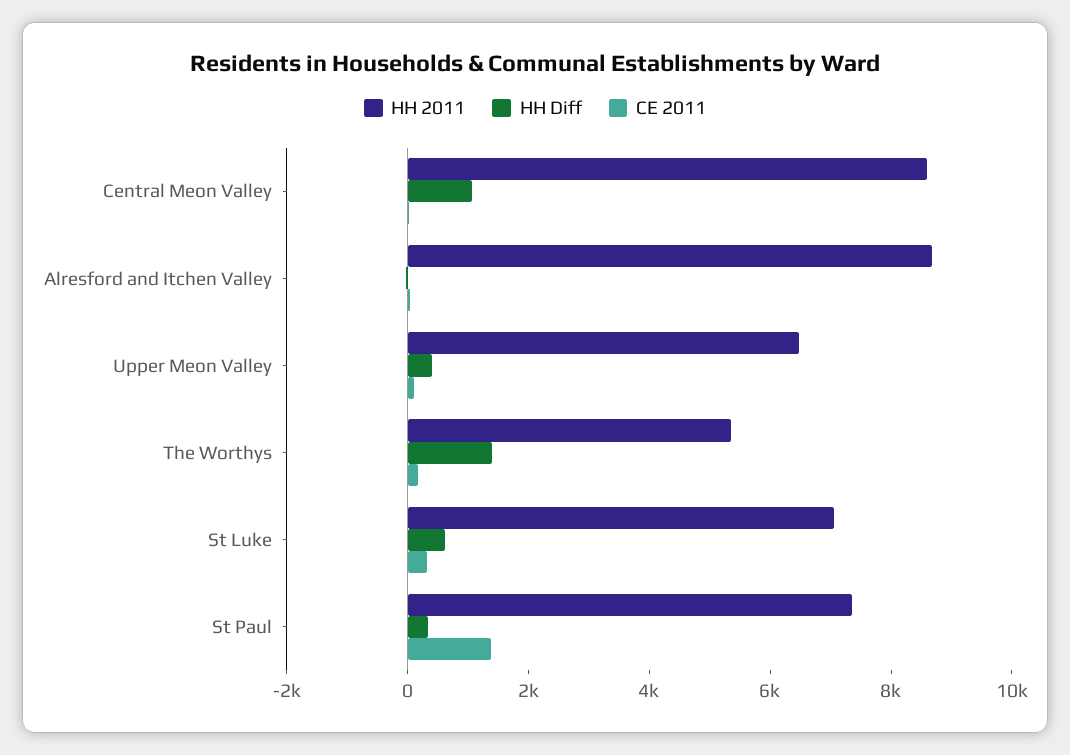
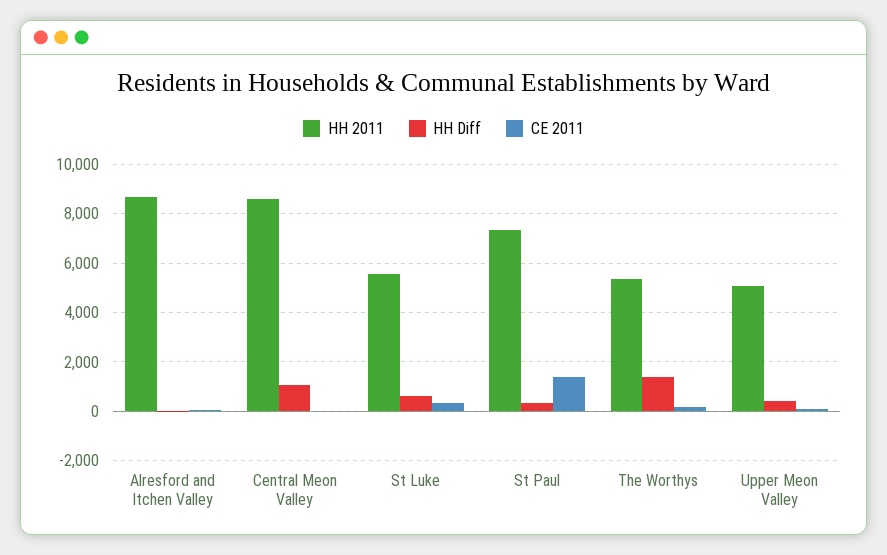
  {
    "HH 2011": {
      "Central Meon Valley": 8500,
      "Alresford and Itchen Valley": 8750,
-     "Upper Meon Valley": 6500,
+     "Upper Meon Valley": 5000,
      "The Worthys": 5250,
-     "St Luke": 7000,
+     "St Luke": 5500,
      "St Paul": 7250
    },
    "HH Diff": {
      "Central Meon Valley": 1000,
      "Alresford and Itchen Valley": 0,
      "Upper Meon Valley": 500,
      "The Worthys": 1500,
      "St Luke": 500,
      "St Paul": 250
    },
    "CE 2011": {
      "Central Meon Valley": 0,
      "Alresford and Itchen Valley": 0,
      "Upper Meon Valley": 0,
      "The Worthys": 250,
      "St Luke": 250,
      "St Paul": 1250
    }
  }

